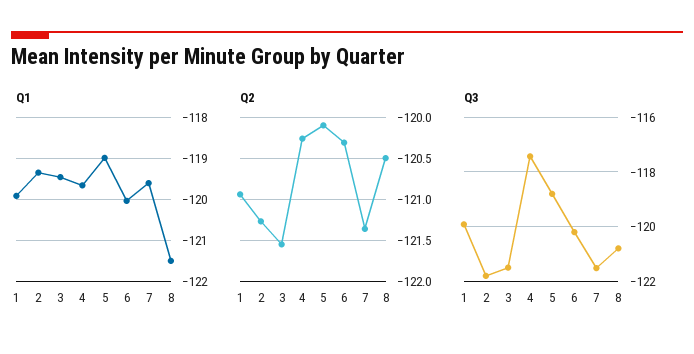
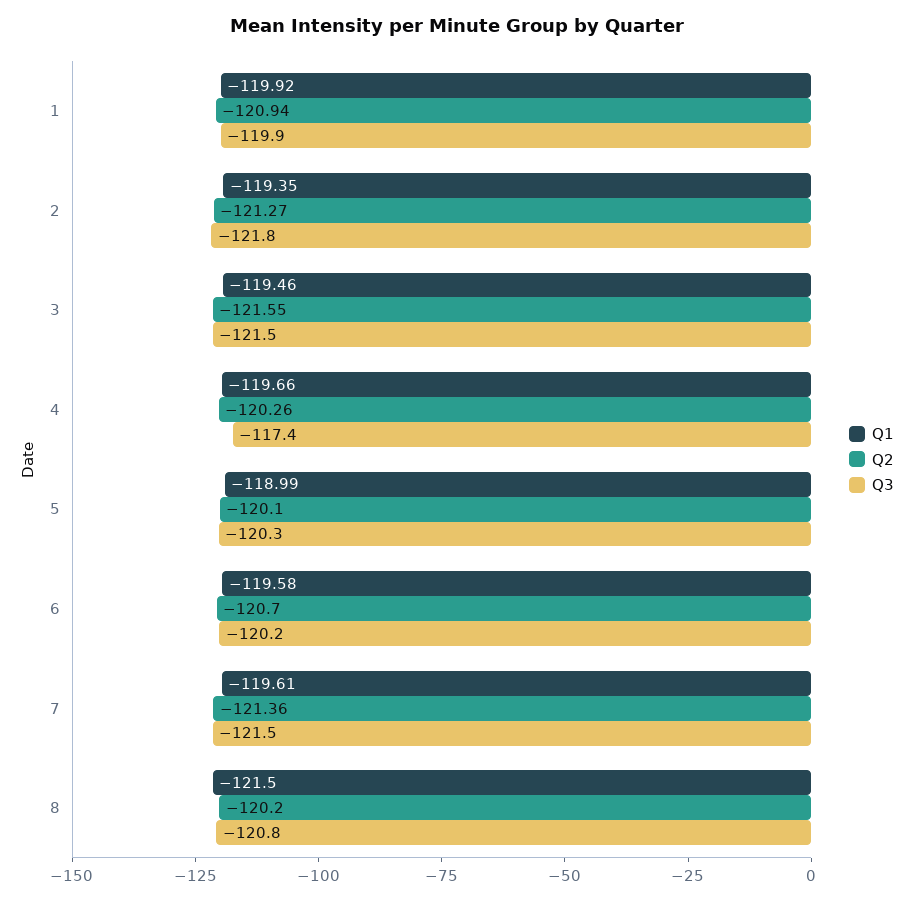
  {
    "Q1": {
      "1": -119.92,
      "2": -119.35,
      "3": -119.46,
      "4": -119.66,
      "5": -118.99,
-     "6": -120,
+     "6": -119.58,
      "7": -119.61,
      "8": -121.5
    },
    "Q2": {
      "1": -120.94,
      "2": -121.27,
      "3": -121.55,
      "4": -120.26,
      "5": -120.1,
-     "6": -120.3,
+     "6": -120.7,
      "7": -121.36,
-     "8": -120.5
+     "8": -120.2
    },
    "Q3": {
      "1": -119.9,
      "2": -121.8,
      "3": -121.5,
      "4": -117.4,
-     "5": -118.75,
+     "5": -120.3,
      "6": -120.2,
      "7": -121.5,
      "8": -120.8
    }
  }

